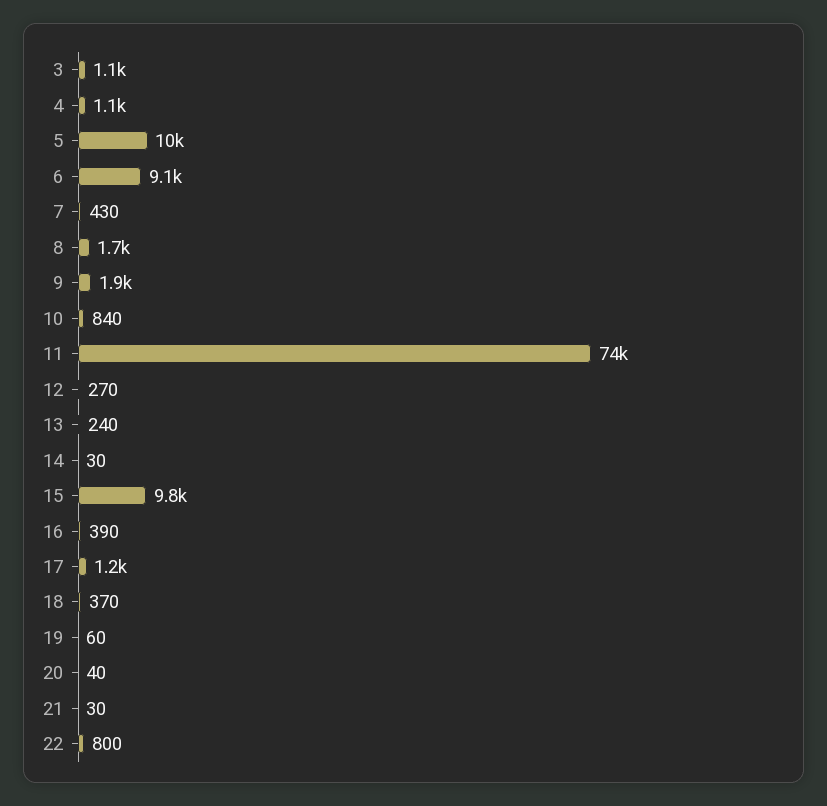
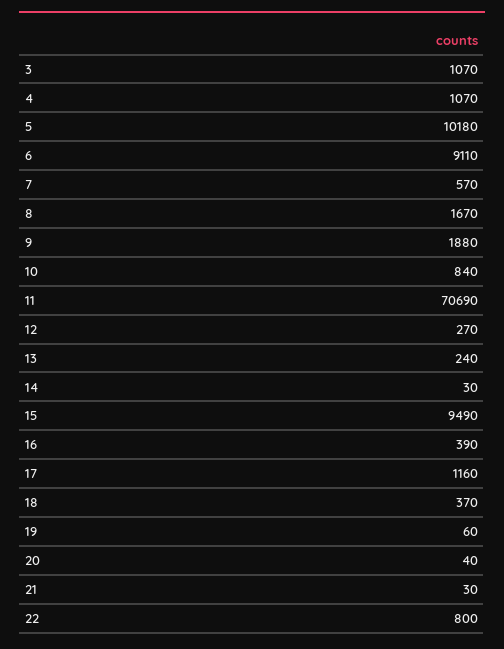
  {
    "3": 1070,
    "4": 1070,
    "5": 10180,
    "6": 9110,
-   "7": 430,
+   "7": 570,
    "8": 1670,
    "9": 1880,
    "10": 840,
-   "11": 74000,
+   "11": 70690,
    "12": 270,
    "13": 240,
    "14": 30,
-   "15": 9800,
+   "15": 9490,
    "16": 390,
    "17": 1160,
    "18": 370,
    "19": 60,
    "20": 40,
    "21": 30,
    "22": 800
  }

